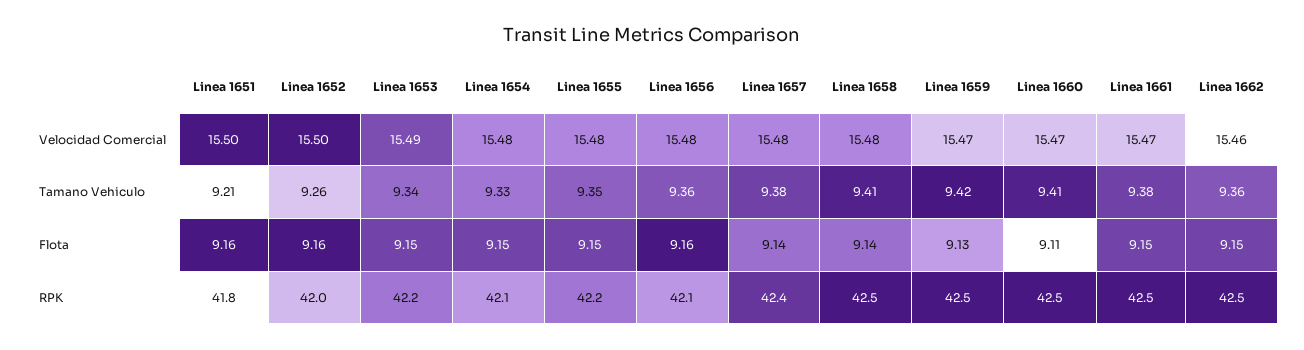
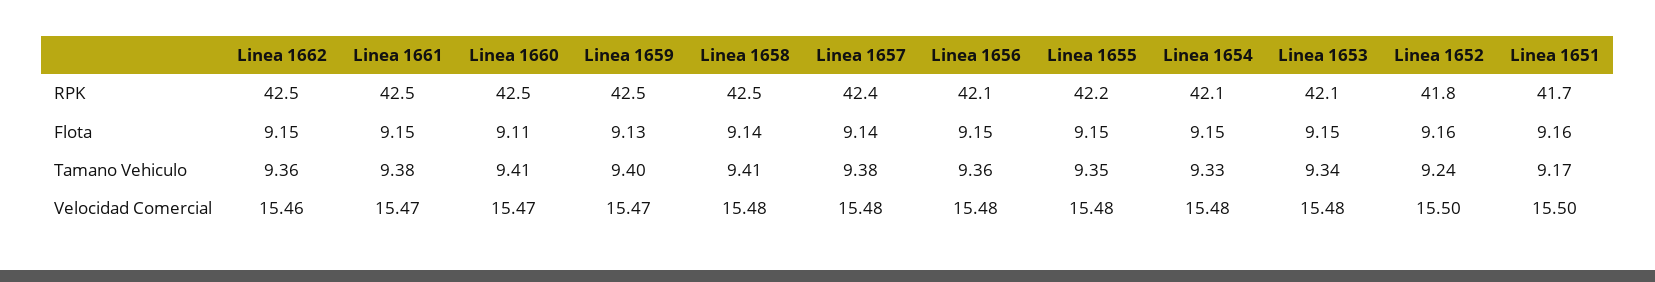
  {
    "Linea 1651": {
      "Velocidad Comercial": 15.5,
-     "Tamano Vehiculo": 9.21,
+     "Tamano Vehiculo": 9.17,
      "Flota": 9.16,
-     "RPK": 41.8
+     "RPK": 41.7
    },
    "Linea 1652": {
      "Velocidad Comercial": 15.5,
-     "Tamano Vehiculo": 9.26,
+     "Tamano Vehiculo": 9.24,
      "Flota": 9.16,
-     "RPK": 42
+     "RPK": 41.8
    },
    "Linea 1653": {
-     "Velocidad Comercial": 15.49,
+     "Velocidad Comercial": 15.48,
      "Tamano Vehiculo": 9.34,
      "Flota": 9.15,
-     "RPK": 42.2
+     "RPK": 42.1
    },
    "Linea 1654": {
      "Velocidad Comercial": 15.48,
      "Tamano Vehiculo": 9.33,
      "Flota": 9.15,
      "RPK": 42.1
    },
    "Linea 1655": {
      "Velocidad Comercial": 15.48,
      "Tamano Vehiculo": 9.35,
      "Flota": 9.15,
      "RPK": 42.2
    },
    "Linea 1656": {
      "Velocidad Comercial": 15.48,
      "Tamano Vehiculo": 9.36,
-     "Flota": 9.16,
+     "Flota": 9.15,
      "RPK": 42.1
    },
    "Linea 1657": {
      "Velocidad Comercial": 15.48,
      "Tamano Vehiculo": 9.38,
      "Flota": 9.14,
      "RPK": 42.4
    },
    "Linea 1658": {
      "Velocidad Comercial": 15.48,
      "Tamano Vehiculo": 9.41,
      "Flota": 9.14,
      "RPK": 42.5
    },
    "Linea 1659": {
      "Velocidad Comercial": 15.47,
-     "Tamano Vehiculo": 9.42,
+     "Tamano Vehiculo": 9.4,
      "Flota": 9.13,
      "RPK": 42.5
    },
    "Linea 1660": {
      "Velocidad Comercial": 15.47,
      "Tamano Vehiculo": 9.41,
      "Flota": 9.11,
      "RPK": 42.5
    },
    "Linea 1661": {
      "Velocidad Comercial": 15.47,
      "Tamano Vehiculo": 9.38,
      "Flota": 9.15,
      "RPK": 42.5
    },
    "Linea 1662": {
      "Velocidad Comercial": 15.46,
      "Tamano Vehiculo": 9.36,
      "Flota": 9.15,
      "RPK": 42.5
    }
  }

